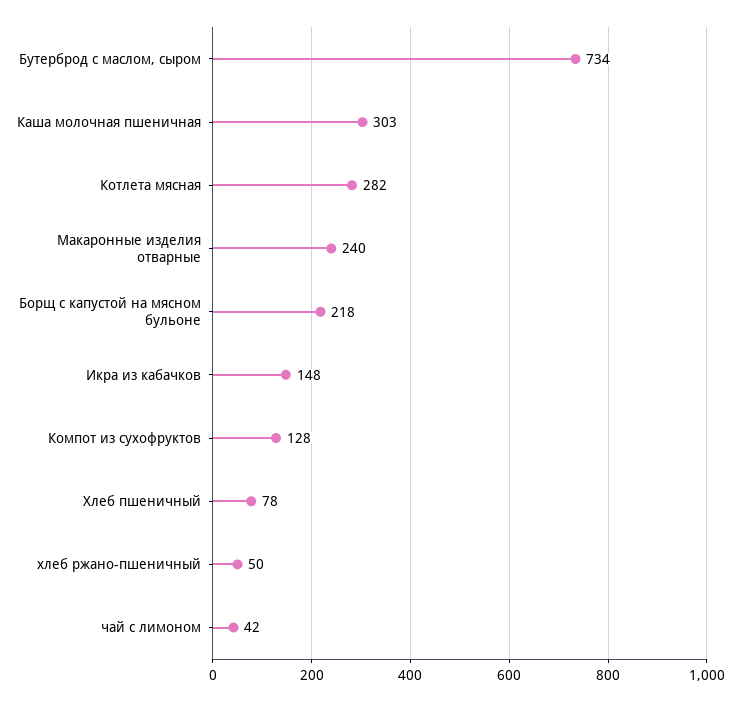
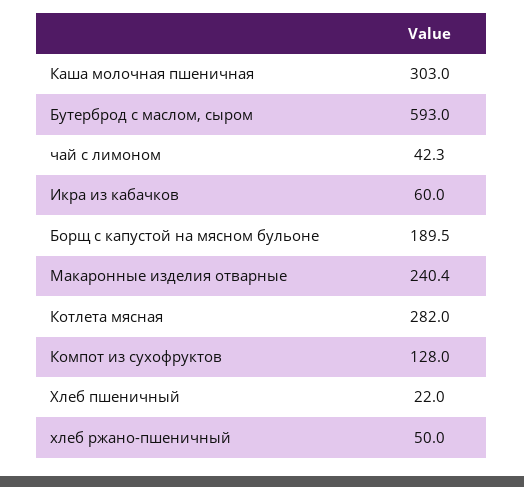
  {
-   "Бутерброд с маслом, сыром": 734,
+   "Бутерброд с маслом, сыром": 593,
    "Каша молочная пшеничная": 303,
    "Котлета мясная": 282,
    "Макаронные изделия отварные": 240.4,
-   "Борщ с капустой на мясном бульоне": 218,
+   "Борщ с капустой на мясном бульоне": 189.5,
-   "Икра из кабачков": 148,
+   "Икра из кабачков": 60,
    "Компот из сухофруктов": 128,
-   "Хлеб пшеничный": 78,
+   "Хлеб пшеничный": 22,
    "хлеб ржано-пшеничный": 50,
    "чай с лимоном": 42.3
  }

